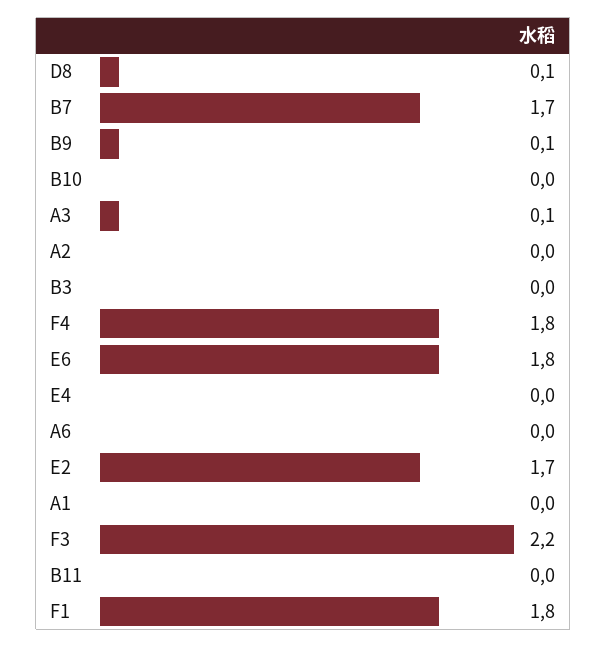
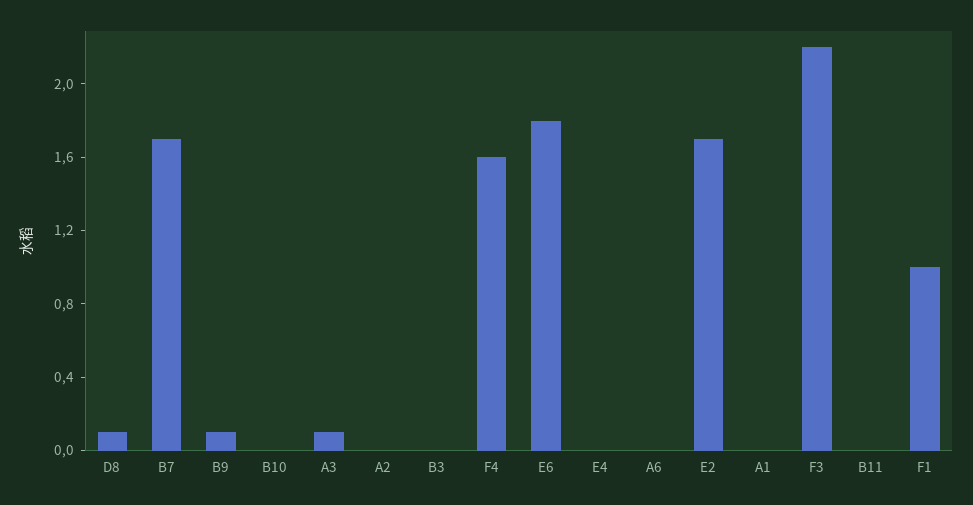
  {
    "D8": 0.1,
    "B7": 1.7,
    "B9": 0.1,
    "B10": 0,
    "A3": 0.1,
    "A2": 0,
    "B3": 0,
-   "F4": 1.8,
+   "F4": 1.6,
    "E6": 1.8,
    "E4": 0,
    "A6": 0,
    "E2": 1.7,
    "A1": 0,
    "F3": 2.2,
    "B11": 0,
-   "F1": 1.8
+   "F1": 1
  }

